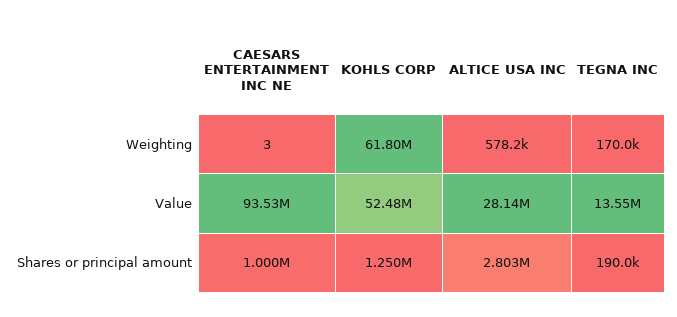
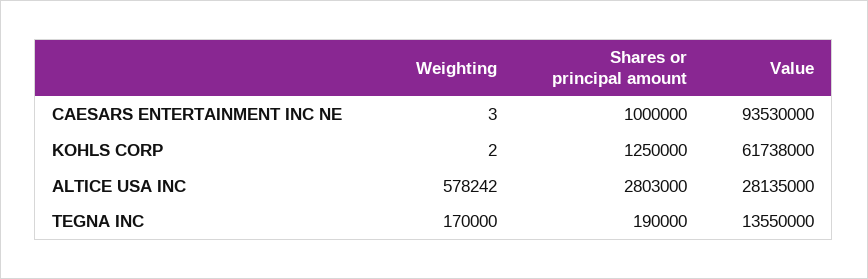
  {
    "CAESARS ENTERTAINMENT INC NE": {
      "Weighting": 3,
      "Value": 93530000,
      "Shares or principal amount": 1000000
    },
    "KOHLS CORP": {
-     "Weighting": 61800000,
+     "Weighting": 2,
-     "Value": 52480000,
+     "Value": 61738000,
      "Shares or principal amount": 1250000
    },
    "ALTICE USA INC": {
      "Weighting": 578242,
      "Value": 28135000,
      "Shares or principal amount": 2803000
    },
    "TEGNA INC": {
      "Weighting": 170000,
      "Value": 13550000,
      "Shares or principal amount": 190000
    }
  }

